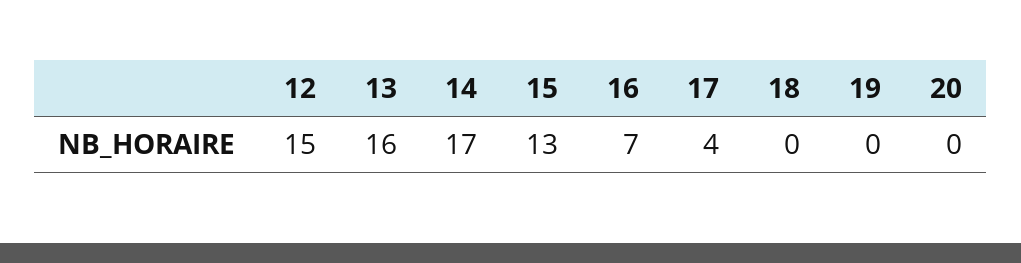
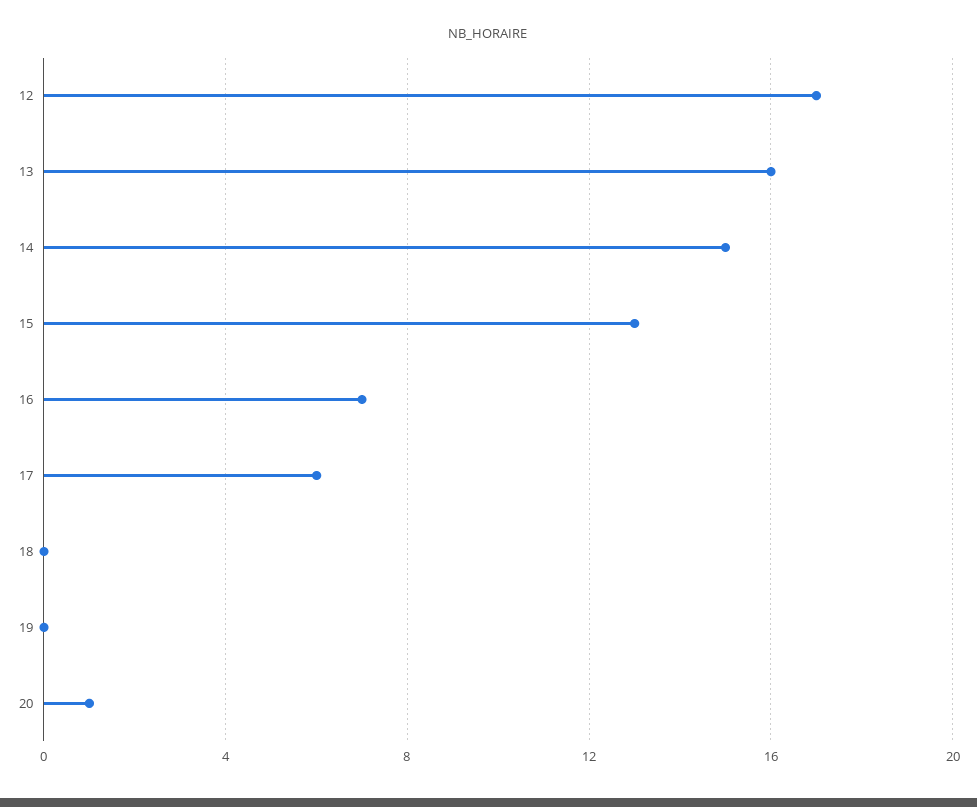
  {
-   "12": 15,
+   "12": 17,
    "13": 16,
-   "14": 17,
+   "14": 15,
    "15": 13,
    "16": 7,
-   "17": 4,
+   "17": 6,
    "18": 0,
    "19": 0,
-   "20": 0
+   "20": 1
  }

